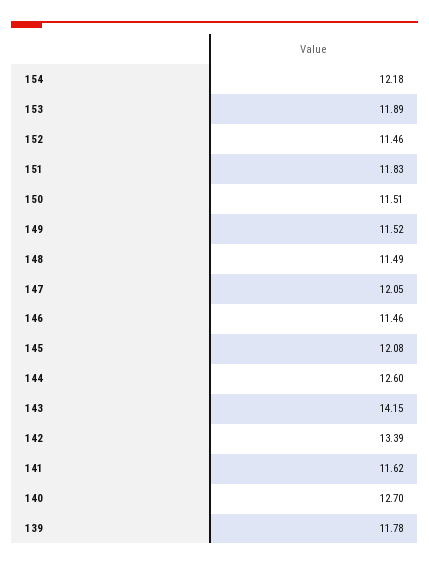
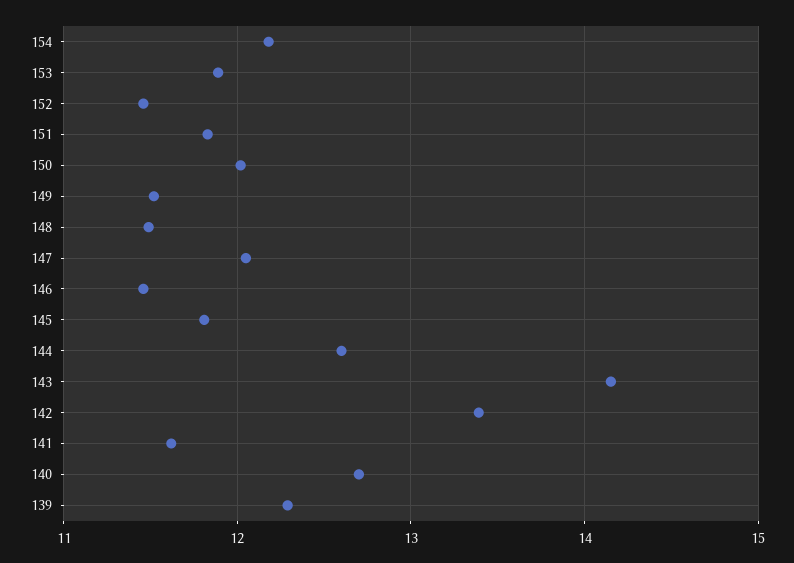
  {
    "154": 12.18,
    "153": 11.89,
    "152": 11.46,
    "151": 11.83,
-   "150": 11.51,
+   "150": 12,
    "149": 11.52,
    "148": 11.49,
    "147": 12.05,
    "146": 11.46,
-   "145": 12.08,
+   "145": 11.8,
    "144": 12.6,
    "143": 14.15,
    "142": 13.39,
    "141": 11.62,
    "140": 12.7,
-   "139": 11.78
+   "139": 12.3
  }

